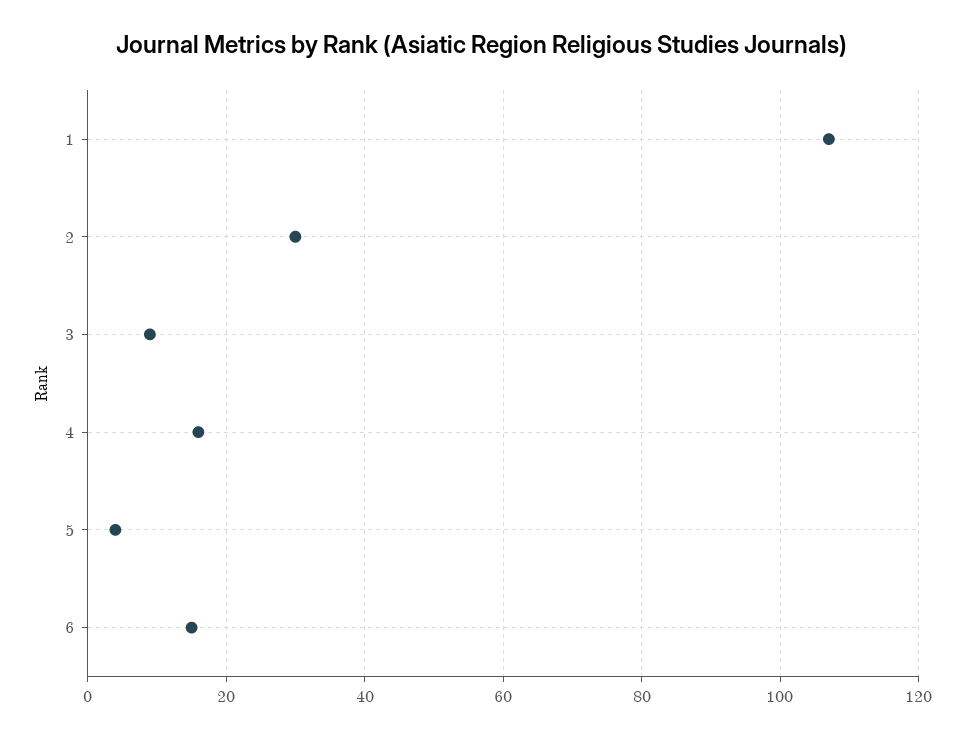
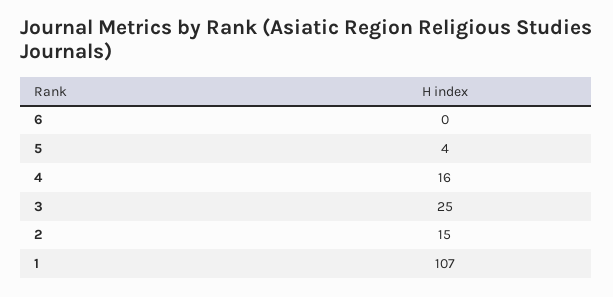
  {
    "1": 107,
-   "2": 30,
+   "2": 15,
-   "3": 10,
+   "3": 25,
    "4": 16,
    "5": 4,
-   "6": 15
+   "6": 0
  }

